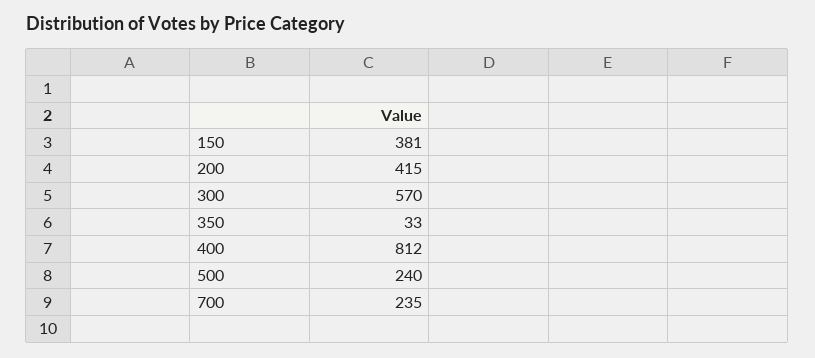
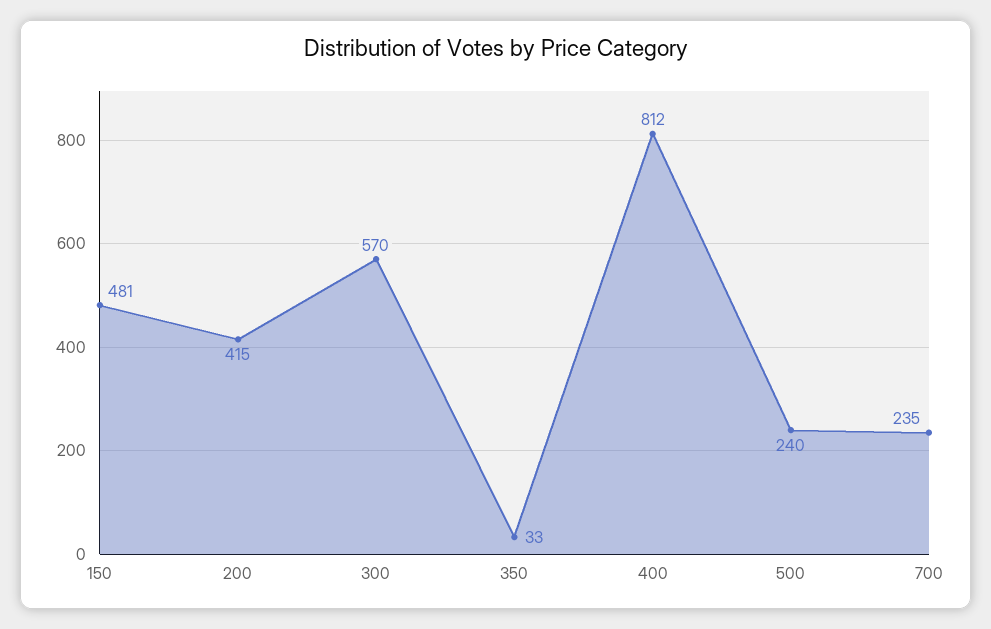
  {
-   "150": 381,
+   "150": 481,
    "200": 415,
    "300": 570,
    "350": 33,
    "400": 812,
    "500": 240,
    "700": 235
  }

